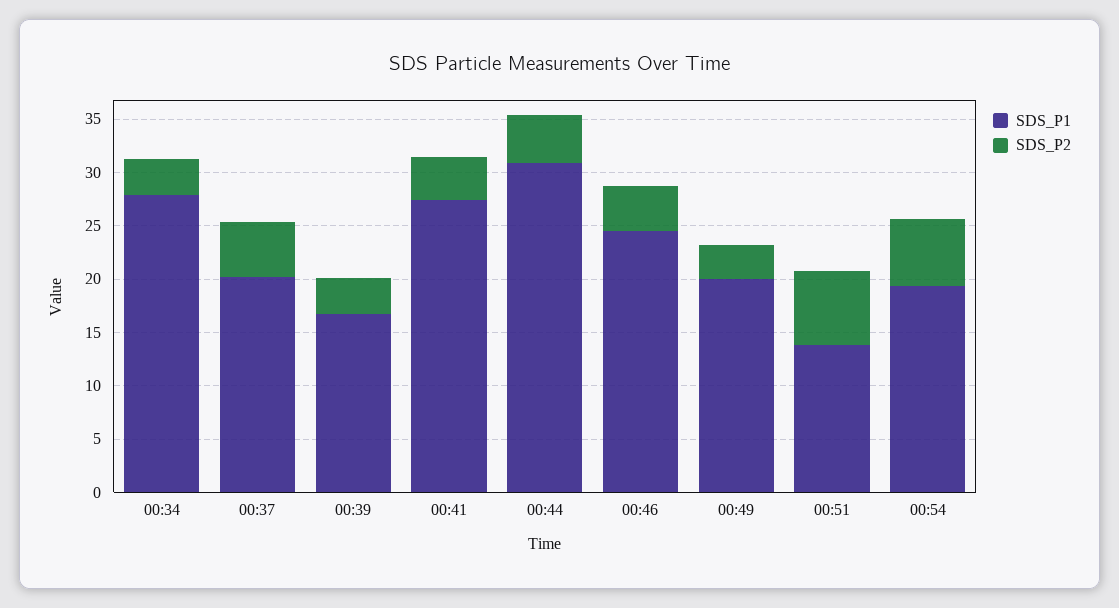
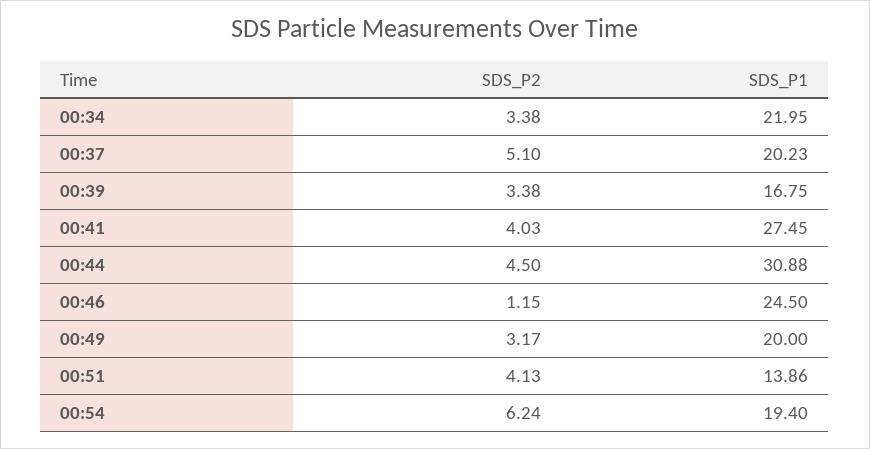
  {
    "SDS_P1": {
-     "00:34": 28,
+     "00:34": 21.95,
      "00:37": 20.23,
      "00:39": 16.75,
      "00:41": 27.45,
      "00:44": 30.88,
      "00:46": 24.5,
      "00:49": 20,
      "00:51": 13.86,
      "00:54": 19.4
    },
    "SDS_P2": {
      "00:34": 3.38,
      "00:37": 5.1,
      "00:39": 3.38,
      "00:41": 4.03,
      "00:44": 4.5,
-     "00:46": 4,
+     "00:46": 1.15,
      "00:49": 3.17,
-     "00:51": 7,
+     "00:51": 4.13,
      "00:54": 6.24
    }
  }

